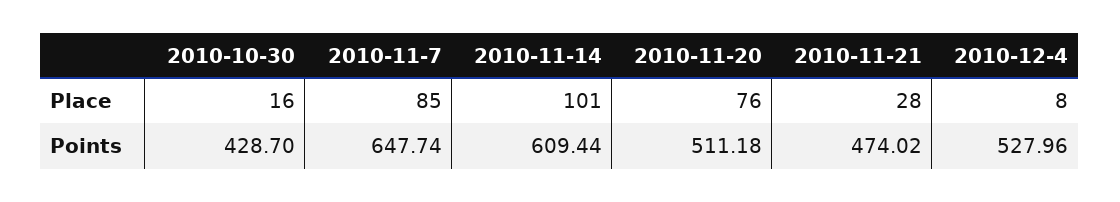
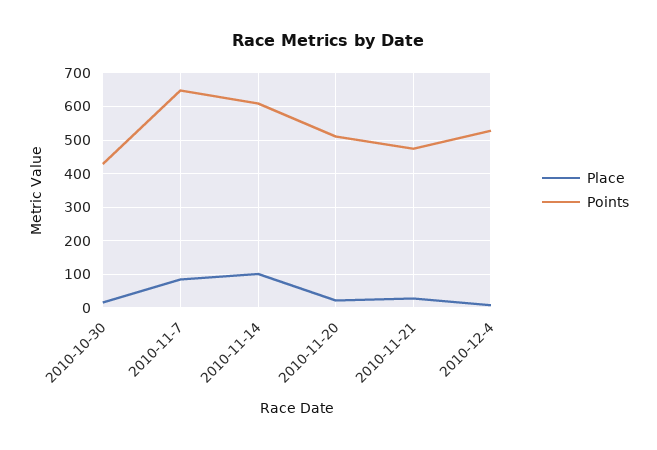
  {
    "Place": {
      "2010-10-30": 16,
      "2010-11-7": 85,
      "2010-11-14": 101,
-     "2010-11-20": 76,
+     "2010-11-20": 20,
      "2010-11-21": 28,
      "2010-12-4": 8
    },
    "Points": {
      "2010-10-30": 428.7,
      "2010-11-7": 647.74,
      "2010-11-14": 609.44,
      "2010-11-20": 511.18,
      "2010-11-21": 474.02,
      "2010-12-4": 527.96
    }
  }

